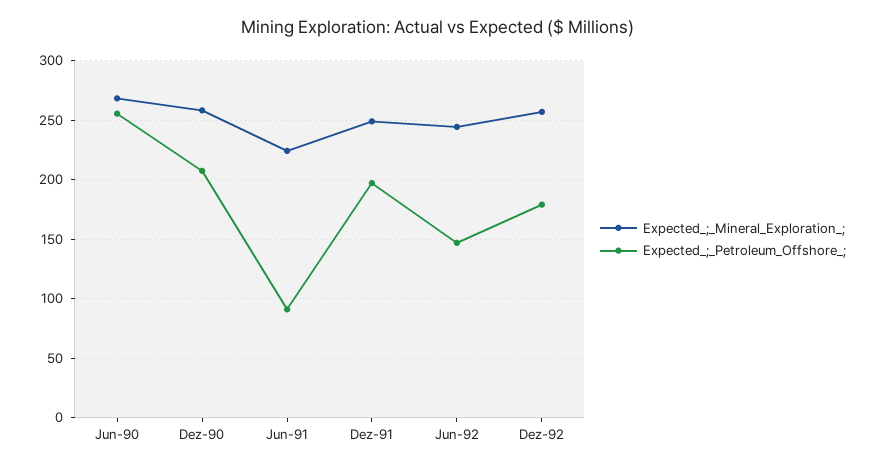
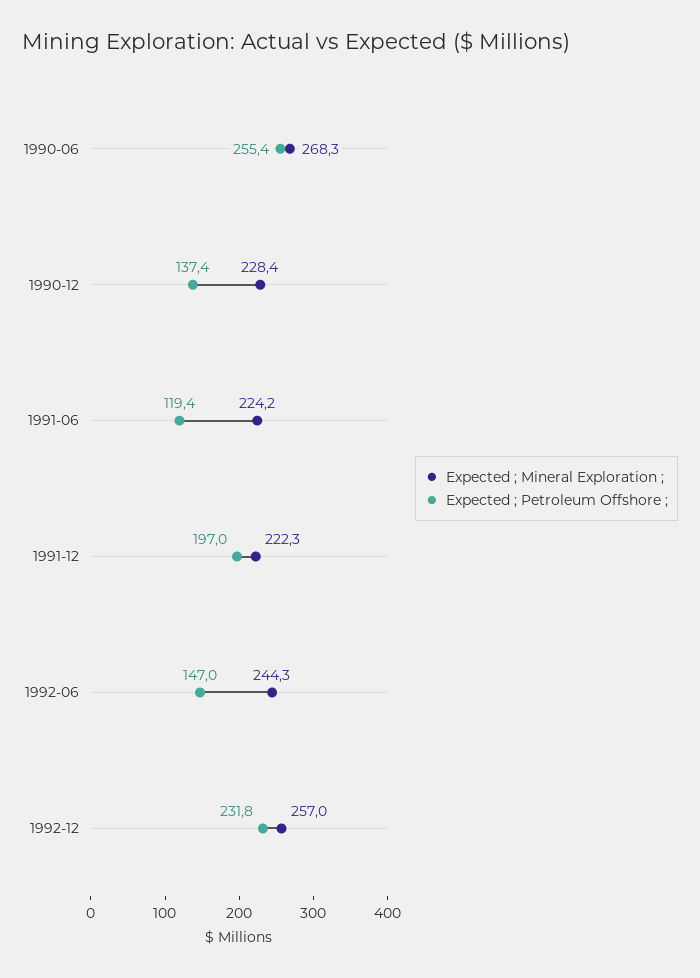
  {
    "Expected_;_Mineral_Exploration_;": {
      "Jun-90": 268.3,
-     "Dez-90": 260,
+     "Dez-90": 228.4,
      "Jun-91": 224.2,
-     "Dez-91": 250,
+     "Dez-91": 222.3,
      "Jun-92": 244.3,
      "Dez-92": 257
    },
    "Expected_;_Petroleum_Offshore_;": {
      "Jun-90": 255.4,
-     "Dez-90": 210,
+     "Dez-90": 137.4,
-     "Jun-91": 90,
+     "Jun-91": 119.4,
      "Dez-91": 197,
      "Jun-92": 147,
-     "Dez-92": 180
+     "Dez-92": 231.8
    }
  }

